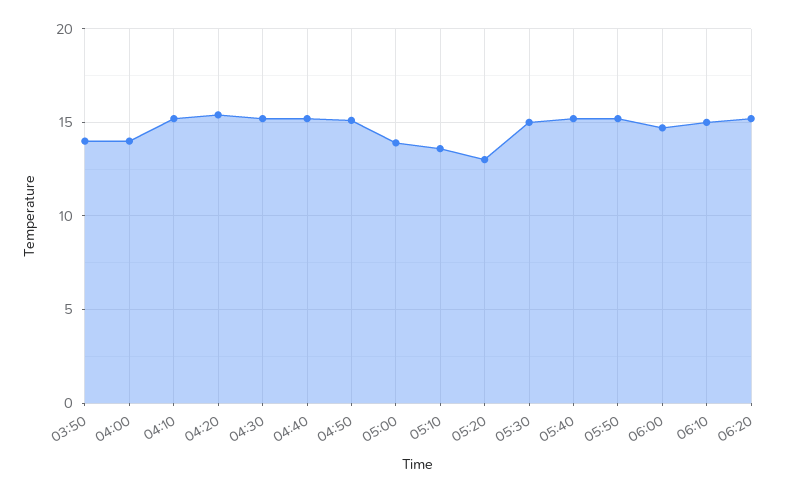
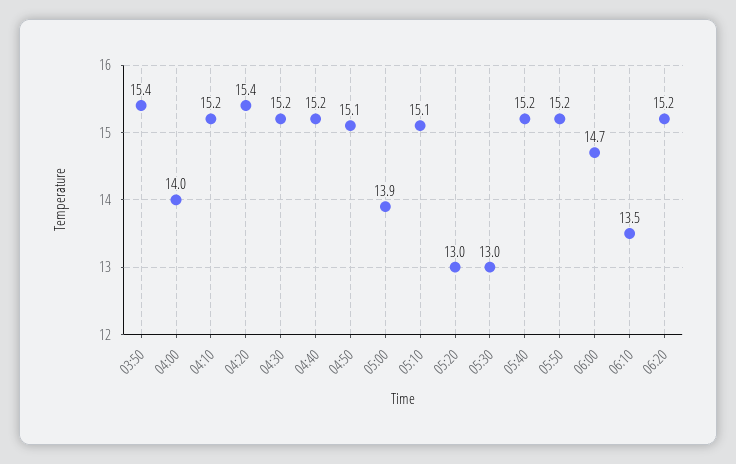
  {
-   "03:50": 14,
+   "03:50": 15.4,
    "04:00": 14,
    "04:10": 15.2,
    "04:20": 15.4,
    "04:30": 15.2,
    "04:40": 15.2,
    "04:50": 15.1,
    "05:00": 13.9,
-   "05:10": 13.5,
+   "05:10": 15.1,
    "05:20": 13,
-   "05:30": 15,
+   "05:30": 13,
    "05:40": 15.2,
    "05:50": 15.2,
    "06:00": 14.7,
-   "06:10": 15,
+   "06:10": 13.5,
    "06:20": 15.2
  }

